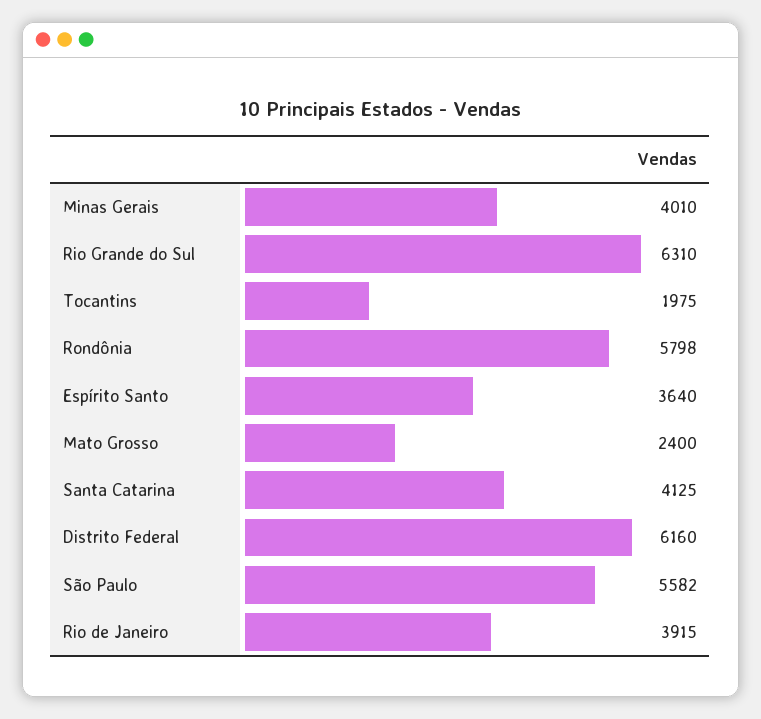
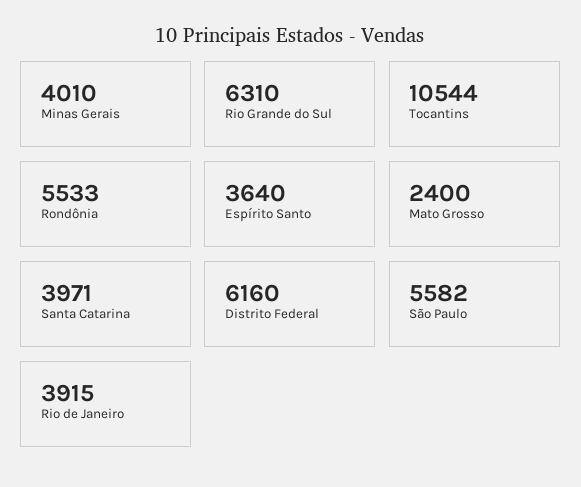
  {
    "Minas Gerais": 4010,
    "Rio Grande do Sul": 6310,
-   "Tocantins": 1975,
+   "Tocantins": 10544,
-   "Rondônia": 5798,
+   "Rondônia": 5533,
    "Espírito Santo": 3640,
    "Mato Grosso": 2400,
-   "Santa Catarina": 4125,
+   "Santa Catarina": 3971,
    "Distrito Federal": 6160,
    "São Paulo": 5582,
    "Rio de Janeiro": 3915
  }

